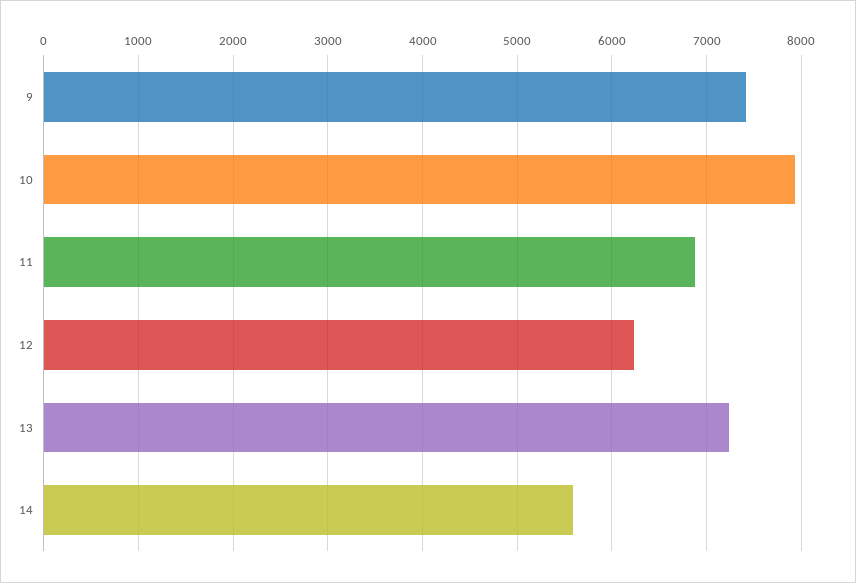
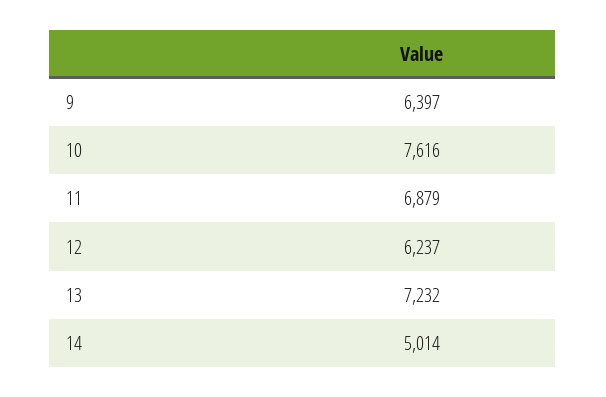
  {
-   "9": 7400,
+   "9": 6397,
-   "10": 7900,
+   "10": 7616,
    "11": 6879,
    "12": 6237,
    "13": 7232,
-   "14": 5600
+   "14": 5014
  }

